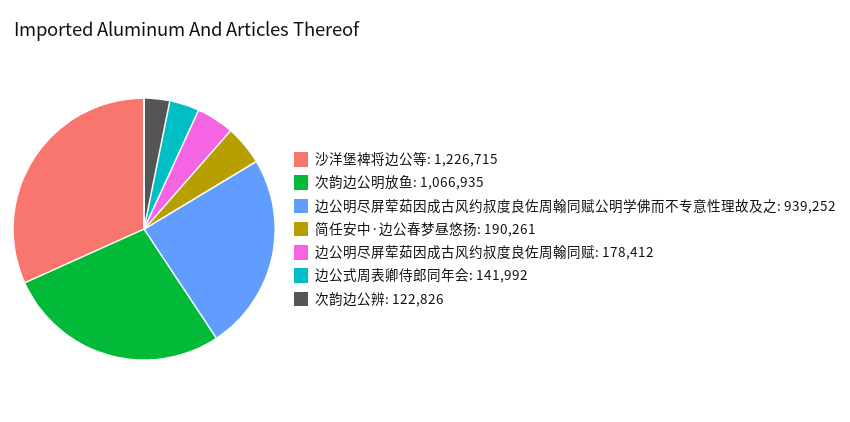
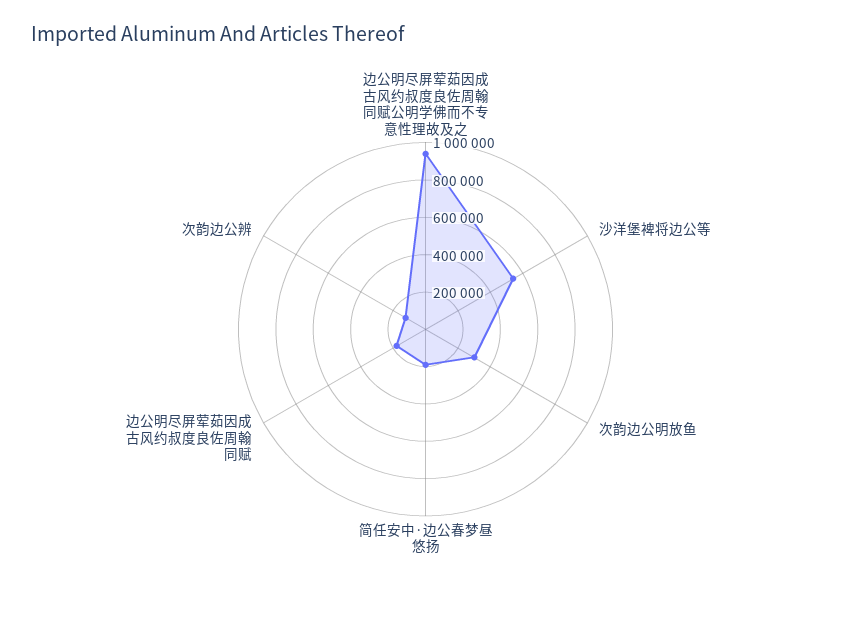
  {
-   "沙洋堡裨将边公等": 1226715,
+   "沙洋堡裨将边公等": 550000,
-   "次韵边公明放鱼": 1066935,
+   "次韵边公明放鱼": 300000,
    "边公明尽屏荤茹因成古风约叔度良佐周翰同赋公明学佛而不专意性理故及之": 939252,
    "简任安中·边公春梦昼悠扬": 190261,
    "边公明尽屏荤茹因成古风约叔度良佐周翰同赋": 178412,
-   "边公式周表卿侍郎同年会": 141992,
    "次韵边公辨": 122826
  }

